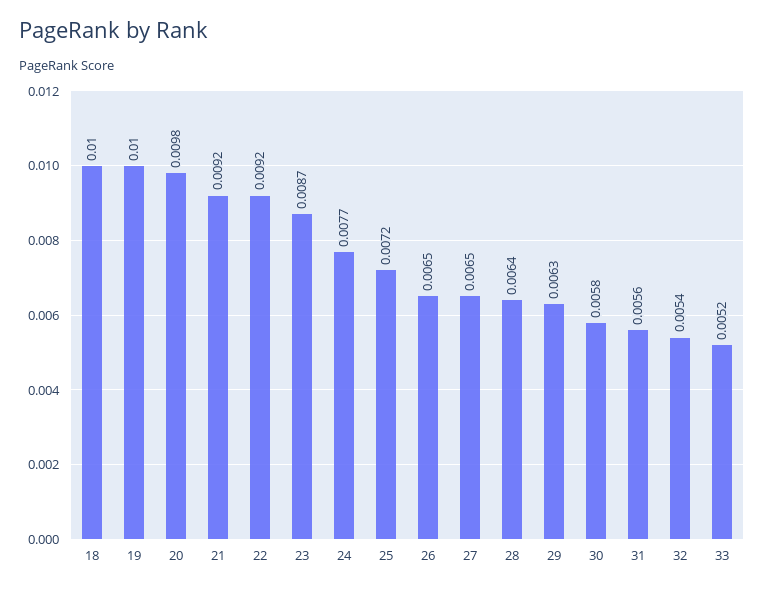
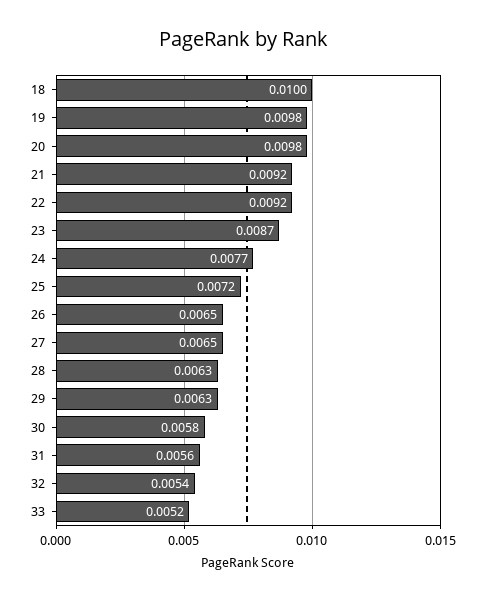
  {
    "18": 0.01,
-   "19": 0.01,
+   "19": 0.0098,
    "20": 0.0098,
    "21": 0.0092,
    "22": 0.0092,
    "23": 0.0087,
    "24": 0.0077,
    "25": 0.0072,
    "26": 0.0065,
    "27": 0.0065,
-   "28": 0.0064,
+   "28": 0.0063,
    "29": 0.0063,
    "30": 0.0058,
    "31": 0.0056,
    "32": 0.0054,
    "33": 0.0052
  }

